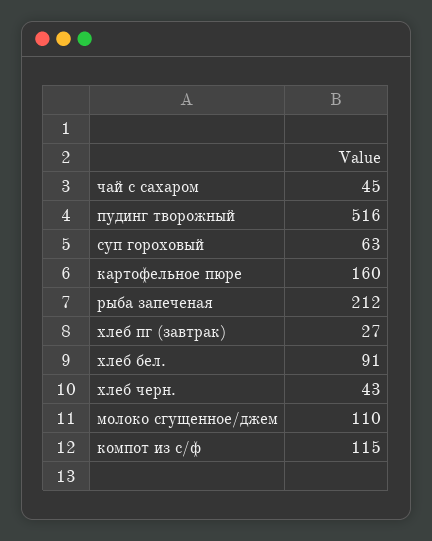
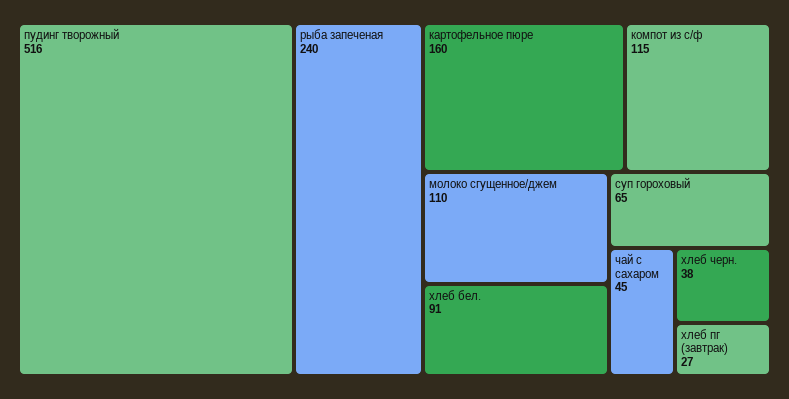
  {
    "чай с сахаром": 45,
    "пудинг творожный": 516,
-   "суп гороховый": 63,
+   "суп гороховый": 65,
    "картофельное пюре": 160,
-   "рыба запеченая": 212,
+   "рыба запеченая": 240,
    "хлеб пг (завтрак)": 27,
    "хлеб бел.": 91,
-   "хлеб черн.": 43,
+   "хлеб черн.": 38,
    "молоко сгущенное/джем": 110,
    "компот из с/ф": 115
  }

